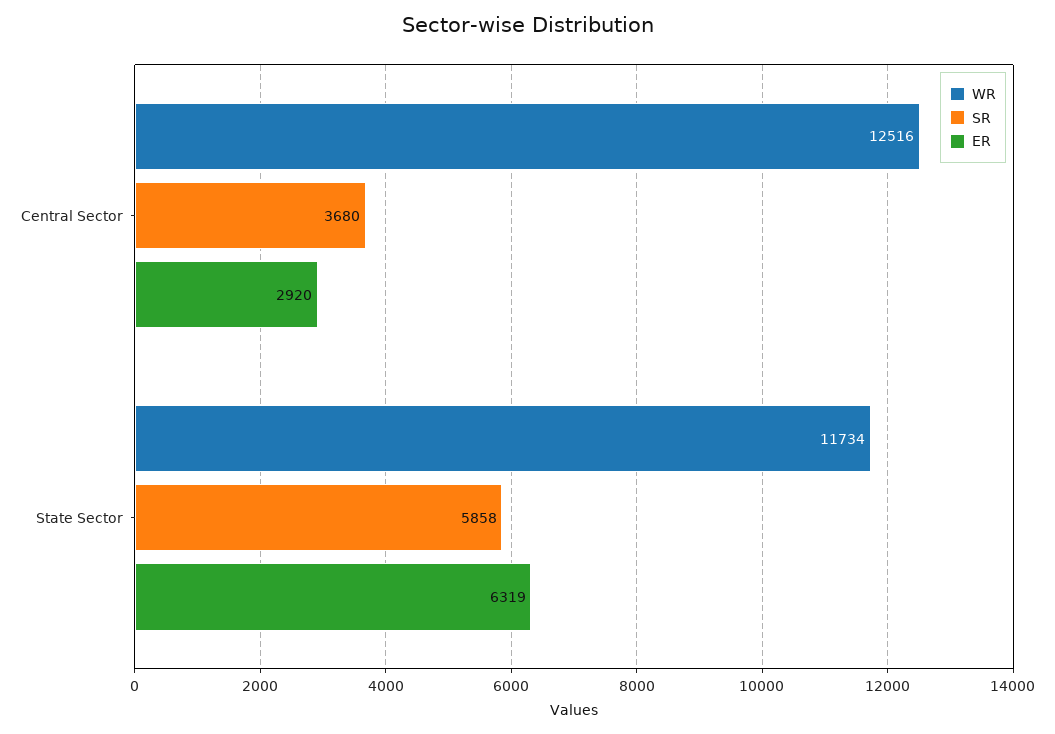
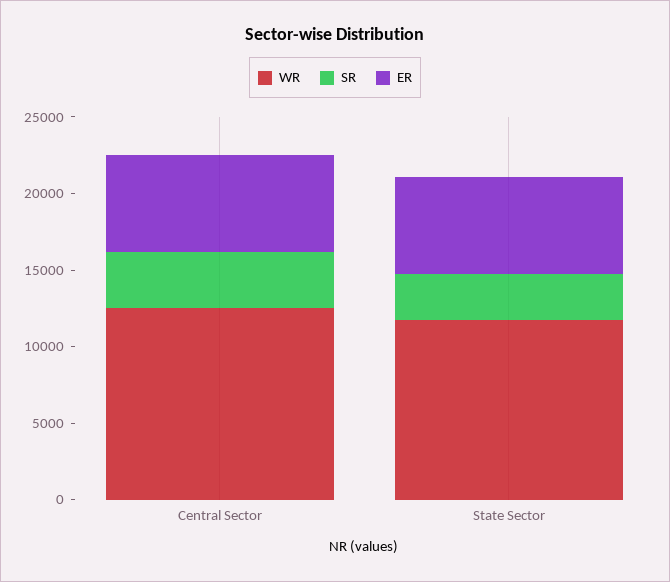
  {
    "WR": {
      "Central Sector": 12516,
      "State Sector": 11734
    },
    "SR": {
      "Central Sector": 3680,
-     "State Sector": 5858
+     "State Sector": 3000
    },
    "ER": {
-     "Central Sector": 2920,
+     "Central Sector": 6000,
      "State Sector": 6319
    }
  }

